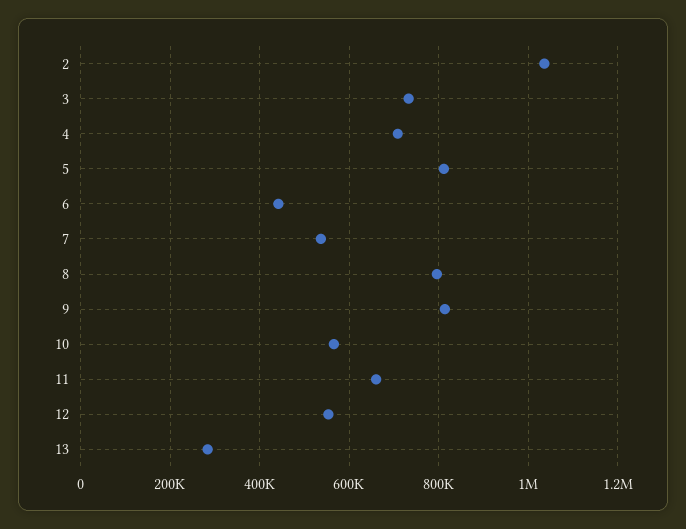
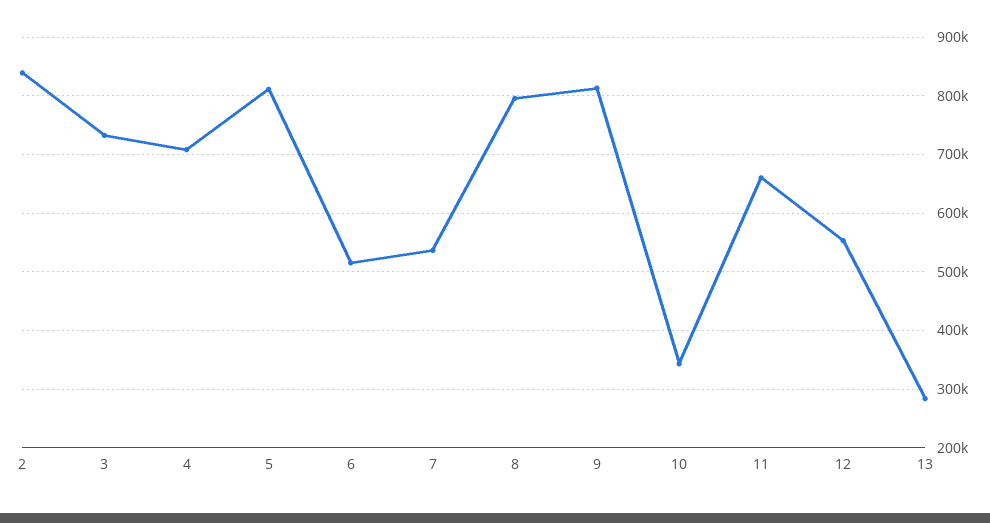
  {
-   "2": 1040000,
+   "2": 840000,
    "3": 740000,
    "4": 700000,
    "5": 820000,
-   "6": 440000,
+   "6": 520000,
    "7": 540000,
    "8": 800000,
    "9": 820000,
-   "10": 560000,
+   "10": 340000,
    "11": 660000,
    "12": 560000,
    "13": 280000
  }

